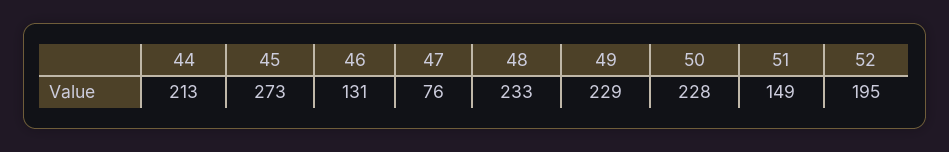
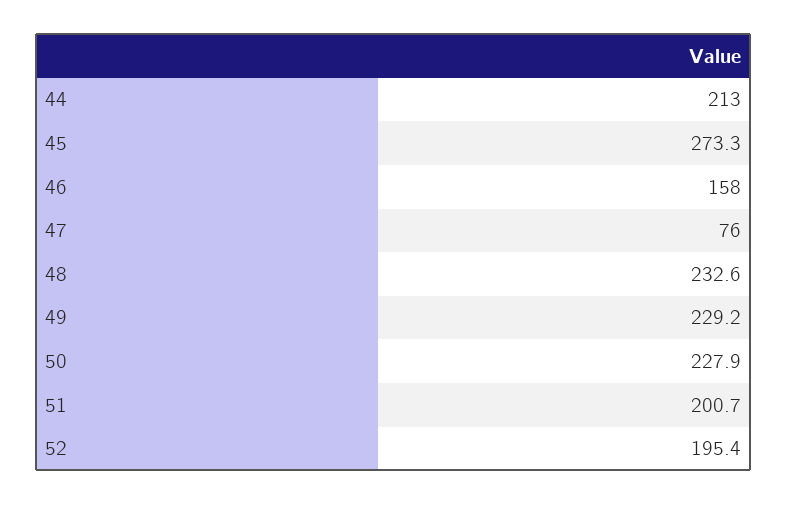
  {
    "44": 213,
    "45": 273.3,
-   "46": 131,
+   "46": 158,
    "47": 76,
    "48": 232.6,
    "49": 229.2,
    "50": 227.9,
-   "51": 149,
+   "51": 200.7,
    "52": 195.4
  }

